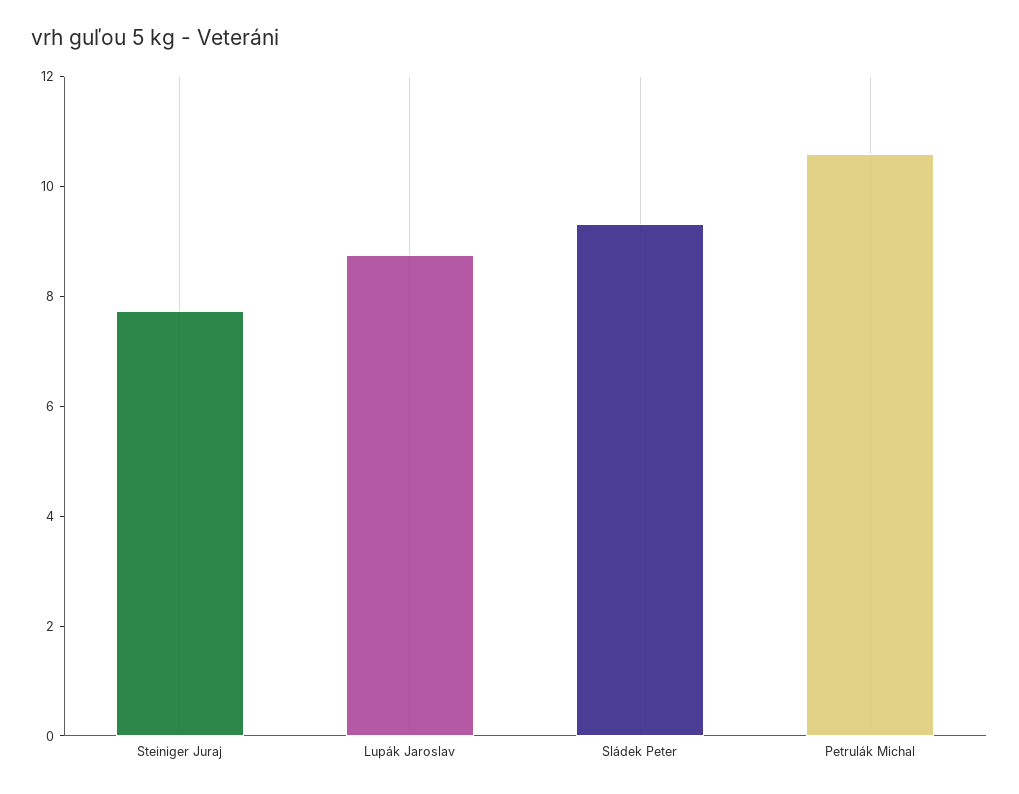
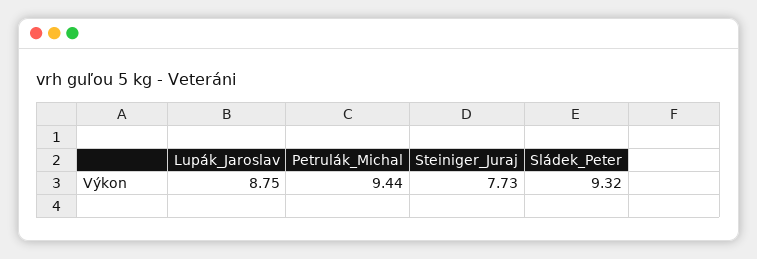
  {
    "Steiniger Juraj": 7.73,
    "Lupák Jaroslav": 8.75,
    "Sládek Peter": 9.32,
-   "Petrulák Michal": 10.5
+   "Petrulák Michal": 9.44
  }

